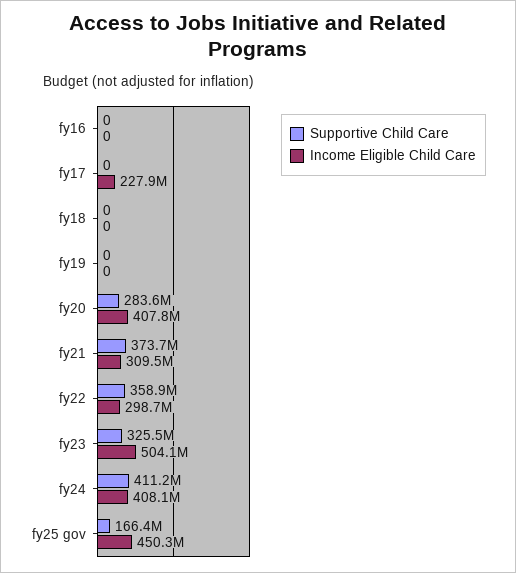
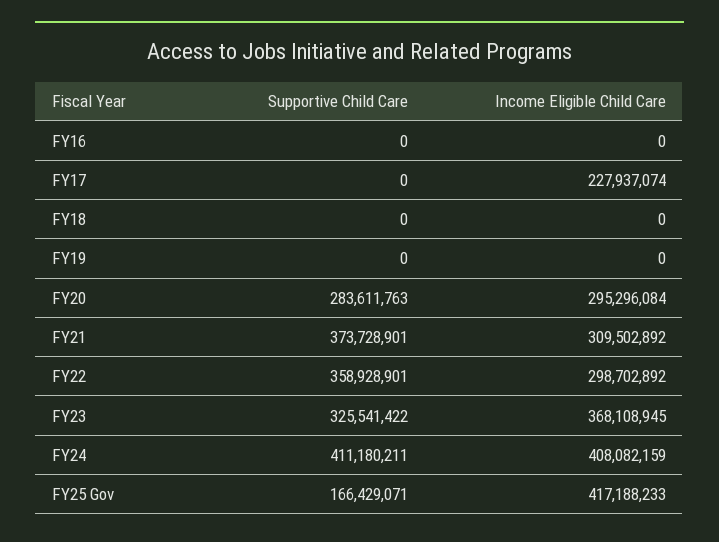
  {
    "Supportive Child Care": {
      "fy16": 0,
      "fy17": 0,
      "fy18": 0,
      "fy19": 0,
      "fy20": 283611763,
      "fy21": 373728901,
      "fy22": 358928901,
      "fy23": 325541422,
      "fy24": 411180211,
      "fy25 gov": 166429071
    },
    "Income Eligible Child Care": {
      "fy16": 0,
      "fy17": 227937074,
      "fy18": 0,
      "fy19": 0,
-     "fy20": 407800000,
+     "fy20": 295296084,
      "fy21": 309502892,
      "fy22": 298702892,
-     "fy23": 504100000,
+     "fy23": 368108945,
      "fy24": 408082159,
-     "fy25 gov": 450300000
+     "fy25 gov": 417188233
    }
  }

